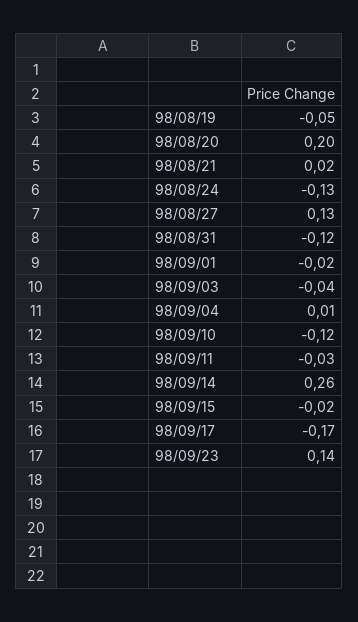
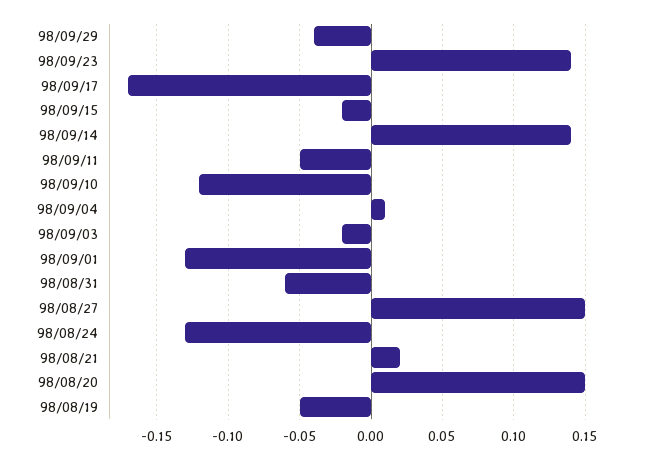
  {
    "98/08/19": -0.05,
-   "98/08/20": 0.2,
+   "98/08/20": 0.15,
    "98/08/21": 0.02,
    "98/08/24": -0.13,
-   "98/08/27": 0.13,
+   "98/08/27": 0.15,
-   "98/08/31": -0.12,
+   "98/08/31": -0.06,
-   "98/09/01": -0.02,
+   "98/09/01": -0.13,
-   "98/09/03": -0.04,
+   "98/09/03": -0.02,
    "98/09/04": 0.01,
    "98/09/10": -0.12,
-   "98/09/11": -0.03,
+   "98/09/11": -0.05,
-   "98/09/14": 0.26,
+   "98/09/14": 0.14,
    "98/09/15": -0.02,
    "98/09/17": -0.17,
-   "98/09/23": 0.14
+   "98/09/23": 0.14,
+   "98/09/29": -0.04
  }

